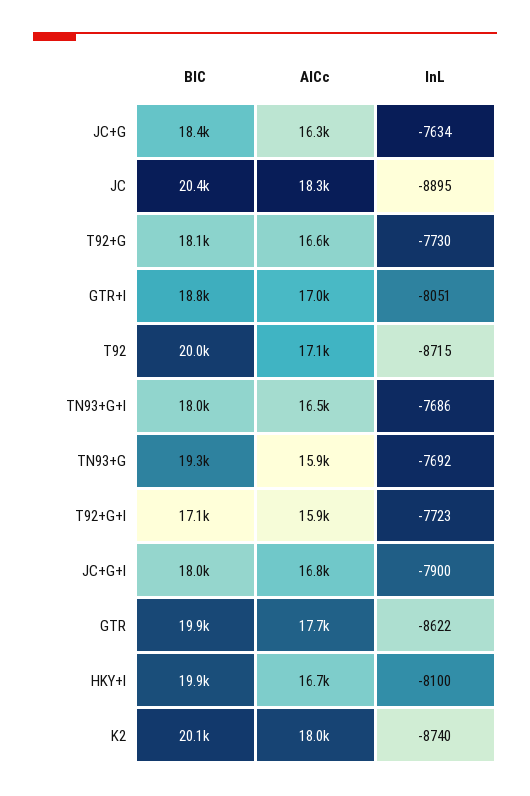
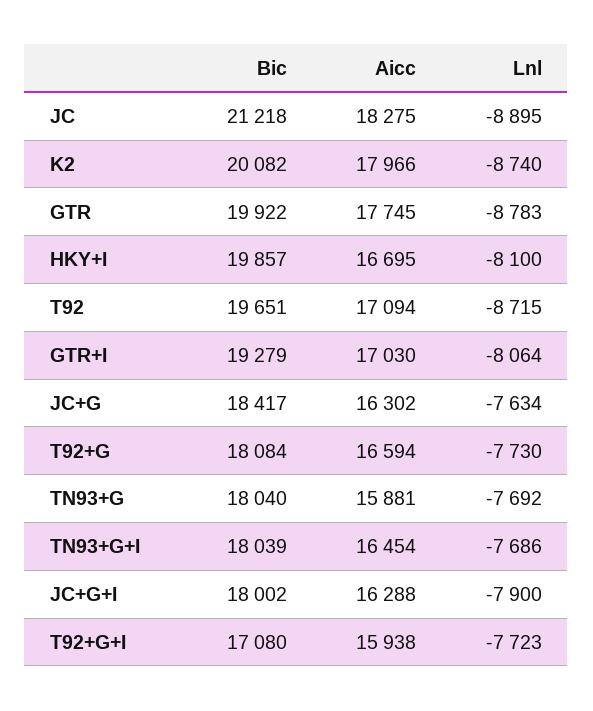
  {
    "BIC": {
      "JC+G": 18417,
-     "JC": 20400,
+     "JC": 21218,
      "T92+G": 18084,
-     "GTR+I": 18800,
+     "GTR+I": 19279,
-     "T92": 20000,
+     "T92": 19651,
      "TN93+G+I": 18039,
-     "TN93+G": 19300,
+     "TN93+G": 18040,
      "T92+G+I": 17080,
      "JC+G+I": 18002,
      "GTR": 19922,
      "HKY+I": 19857,
      "K2": 20082
    },
    "AICc": {
      "JC+G": 16302,
      "JC": 18275,
      "T92+G": 16594,
      "GTR+I": 17030,
      "T92": 17094,
      "TN93+G+I": 16454,
      "TN93+G": 15881,
      "T92+G+I": 15938,
-     "JC+G+I": 16800,
+     "JC+G+I": 16288,
      "GTR": 17745,
      "HKY+I": 16695,
      "K2": 17966
    },
    "lnL": {
      "JC+G": -7634,
      "JC": -8895,
      "T92+G": -7730,
-     "GTR+I": -8051,
+     "GTR+I": -8064,
      "T92": -8715,
      "TN93+G+I": -7686,
      "TN93+G": -7692,
      "T92+G+I": -7723,
      "JC+G+I": -7900,
-     "GTR": -8622,
+     "GTR": -8783,
      "HKY+I": -8100,
      "K2": -8740
    }
  }

